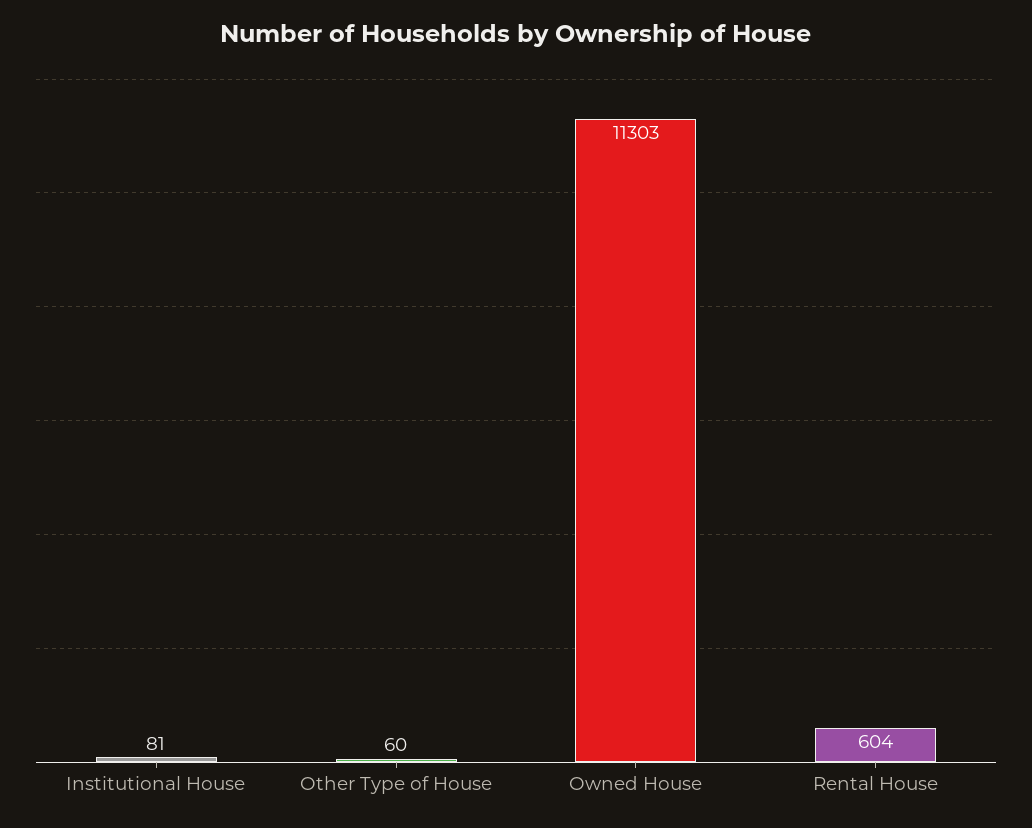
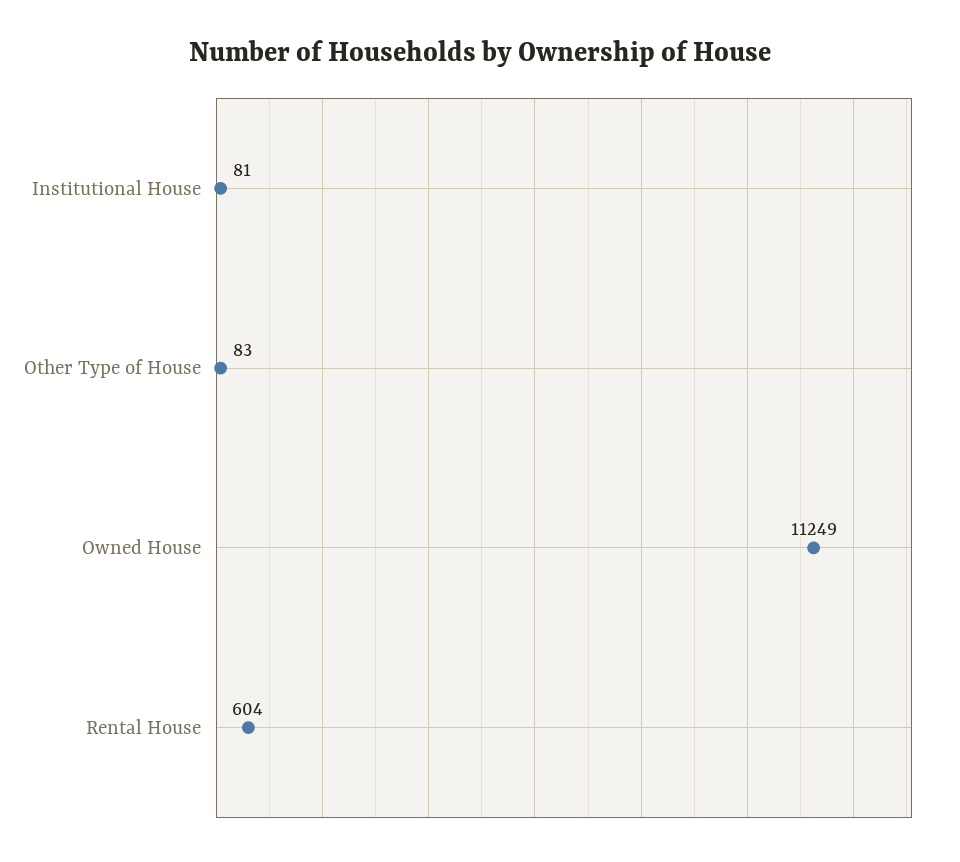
  {
    "Institutional House": 81,
-   "Other Type of House": 60,
+   "Other Type of House": 83,
-   "Owned House": 11303,
+   "Owned House": 11249,
    "Rental House": 604
  }

